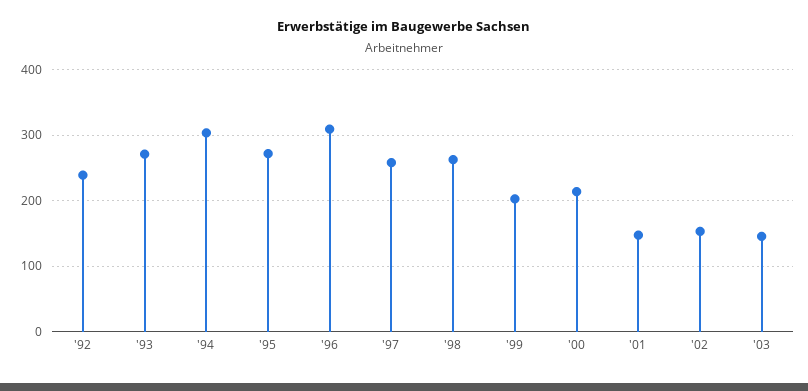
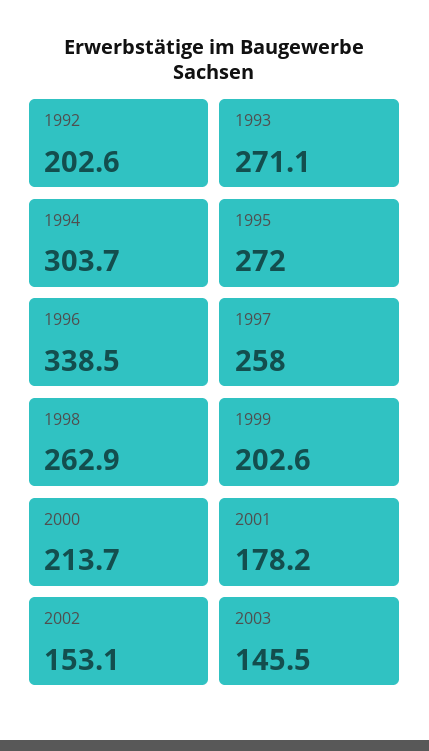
  {
-   "'92": 240,
+   "'92": 202.6,
    "'93": 271.1,
    "'94": 303.7,
    "'95": 272,
-   "'96": 310,
+   "'96": 338.5,
    "'97": 258,
    "'98": 262.9,
    "'99": 202.6,
    "'00": 213.7,
-   "'01": 150,
+   "'01": 178.2,
    "'02": 153.1,
    "'03": 145.5
  }

